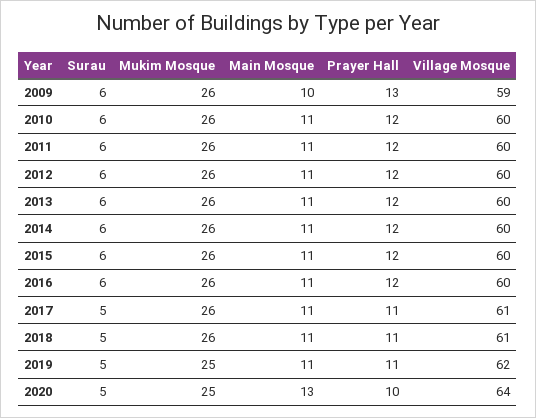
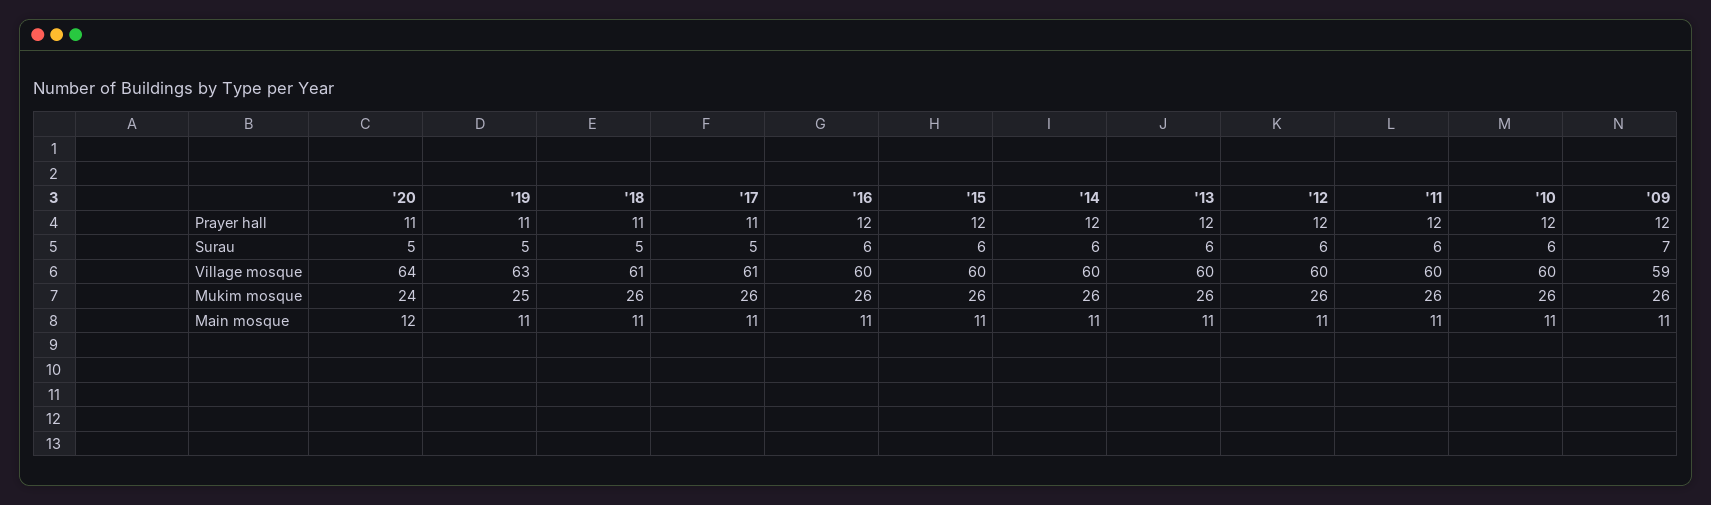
  {
    "Surau": {
-     "2009": 6,
+     "2009": 7,
      "2010": 6,
      "2011": 6,
      "2012": 6,
      "2013": 6,
      "2014": 6,
      "2015": 6,
      "2016": 6,
      "2017": 5,
      "2018": 5,
      "2019": 5,
      "2020": 5
    },
    "Mukim Mosque": {
      "2009": 26,
      "2010": 26,
      "2011": 26,
      "2012": 26,
      "2013": 26,
      "2014": 26,
      "2015": 26,
      "2016": 26,
      "2017": 26,
      "2018": 26,
      "2019": 25,
-     "2020": 25
+     "2020": 24
    },
    "Main Mosque": {
-     "2009": 10,
+     "2009": 11,
      "2010": 11,
      "2011": 11,
      "2012": 11,
      "2013": 11,
      "2014": 11,
      "2015": 11,
      "2016": 11,
      "2017": 11,
      "2018": 11,
      "2019": 11,
-     "2020": 13
+     "2020": 12
    },
    "Prayer Hall": {
-     "2009": 13,
+     "2009": 12,
      "2010": 12,
      "2011": 12,
      "2012": 12,
      "2013": 12,
      "2014": 12,
      "2015": 12,
      "2016": 12,
      "2017": 11,
      "2018": 11,
      "2019": 11,
-     "2020": 10
+     "2020": 11
    },
    "Village Mosque": {
      "2009": 59,
      "2010": 60,
      "2011": 60,
      "2012": 60,
      "2013": 60,
      "2014": 60,
      "2015": 60,
      "2016": 60,
      "2017": 61,
      "2018": 61,
-     "2019": 62,
+     "2019": 63,
      "2020": 64
    }
  }

